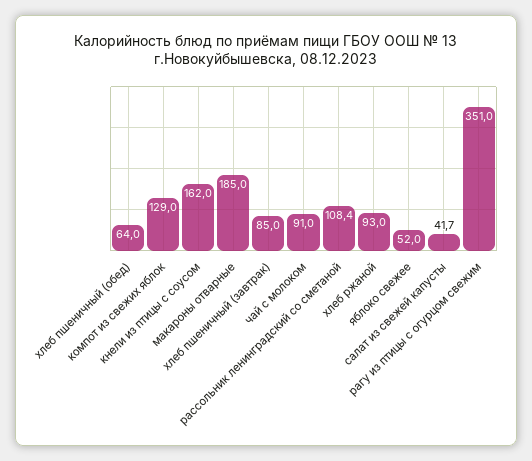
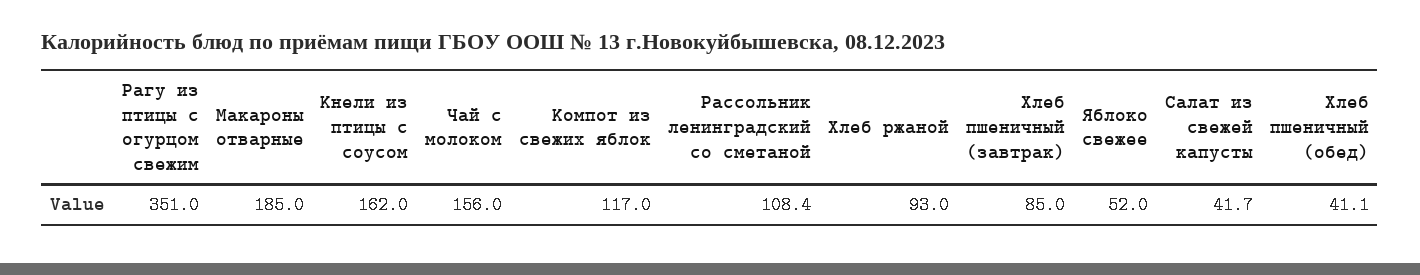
  {
-   "хлеб пшеничный (обед)": 64,
+   "хлеб пшеничный (обед)": 41.1,
-   "компот из свежих яблок": 129,
+   "компот из свежих яблок": 117,
    "кнели из птицы с соусом": 162,
    "макароны отварные": 185,
    "хлеб пшеничный (завтрак)": 85,
-   "чай с молоком": 91,
+   "чай с молоком": 156,
    "рассольник ленинградский со сметаной": 108.4,
    "хлеб ржаной": 93,
    "яблоко свежее": 52,
    "салат из свежей капусты": 41.7,
    "рагу из птицы с огурцом свежим": 351
  }

